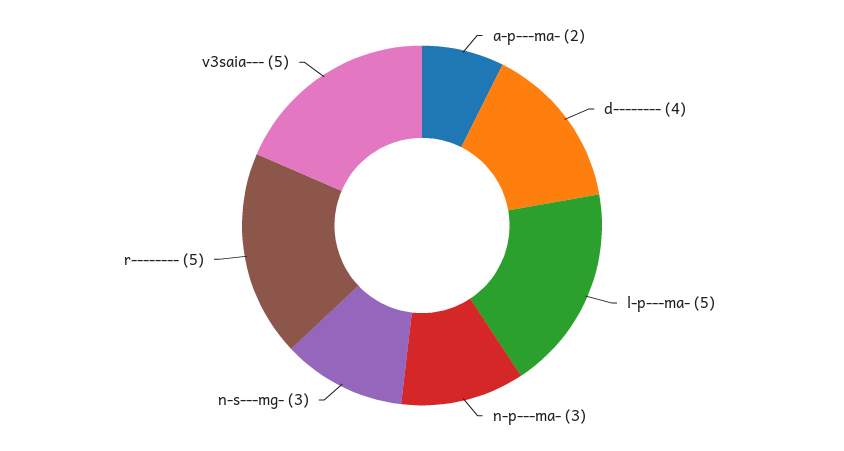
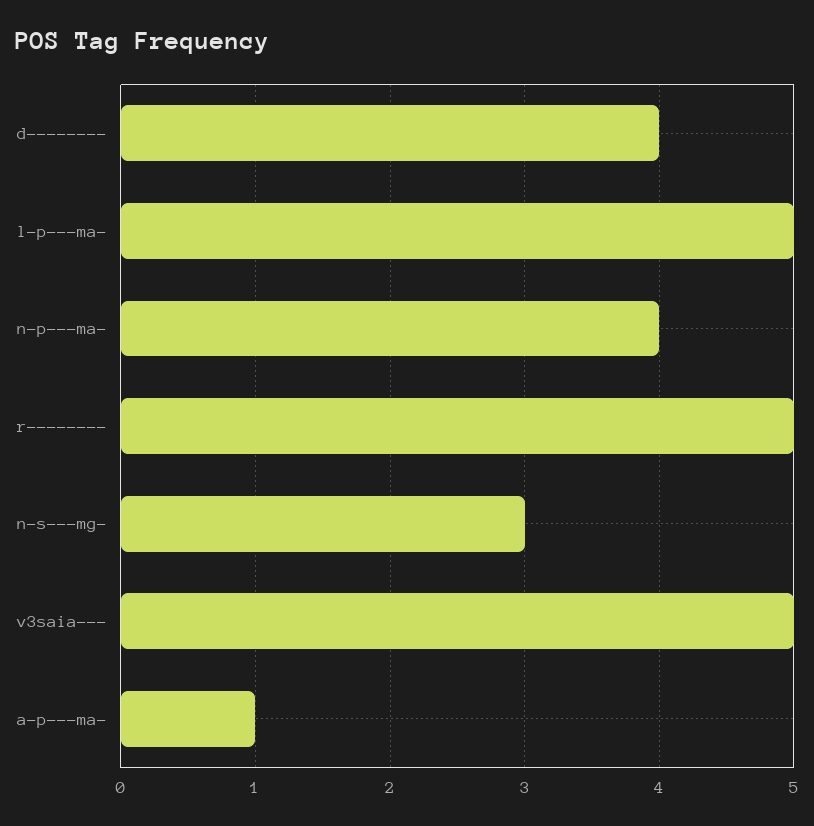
  {
-   "a-p---ma-": 2,
+   "a-p---ma-": 1,
    "d--------": 4,
    "l-p---ma-": 5,
-   "n-p---ma-": 3,
+   "n-p---ma-": 4,
    "n-s---mg-": 3,
    "r--------": 5,
    "v3saia---": 5
  }

